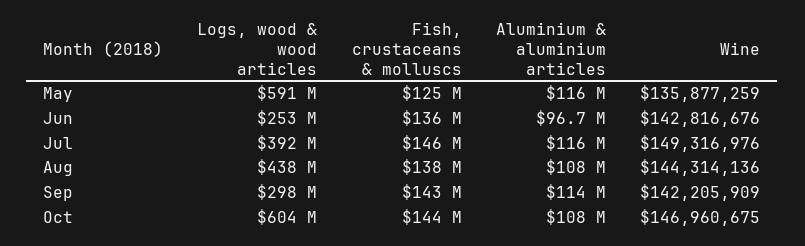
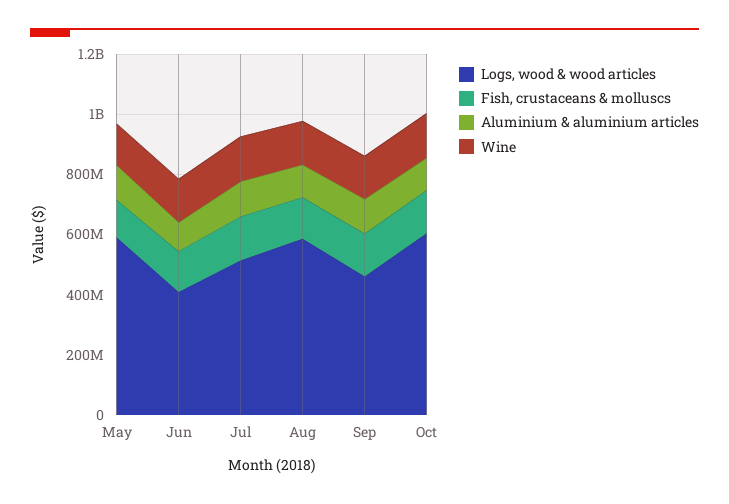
  {
    "Logs, wood & wood articles": {
      "May": 591000000,
-     "Jun": 253000000,
+     "Jun": 400000000,
-     "Jul": 392000000,
+     "Jul": 500000000,
-     "Aug": 438000000,
+     "Aug": 600000000,
-     "Sep": 298000000,
+     "Sep": 450000000,
      "Oct": 604000000
    },
    "Fish, crustaceans & molluscs": {
      "May": 125000000,
      "Jun": 136000000,
      "Jul": 146000000,
      "Aug": 138000000,
      "Sep": 143000000,
      "Oct": 144000000
    },
    "Aluminium & aluminium articles": {
      "May": 116000000,
      "Jun": 96700000,
      "Jul": 116000000,
      "Aug": 108000000,
      "Sep": 114000000,
      "Oct": 108000000
    },
    "Wine": {
      "May": 135877259,
      "Jun": 142816676,
      "Jul": 149316976,
      "Aug": 144314136,
      "Sep": 142205909,
      "Oct": 146960675
    }
  }

